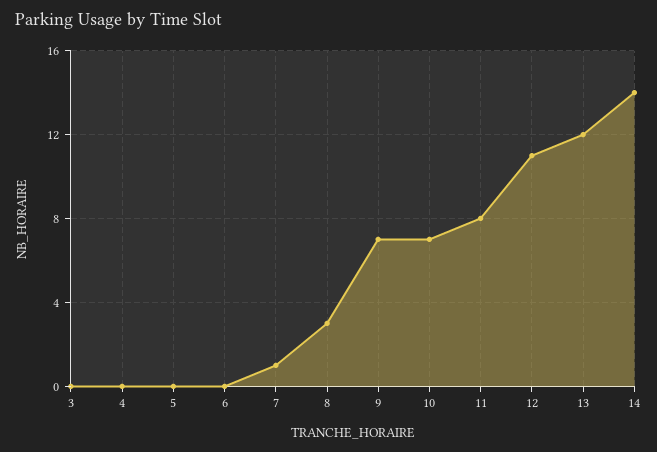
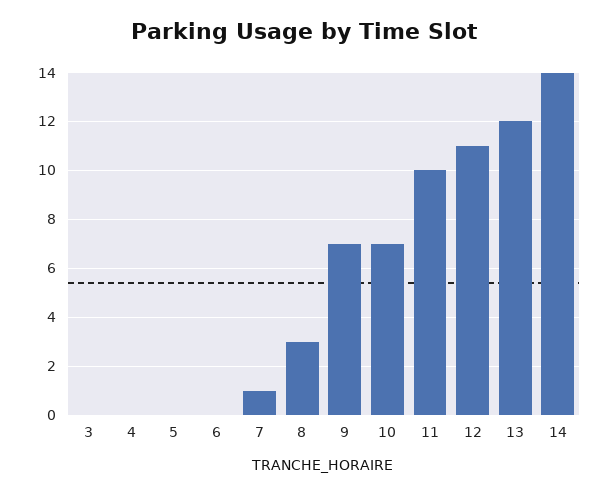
  {
    "3": 0,
    "4": 0,
    "5": 0,
    "6": 0,
    "7": 1,
    "8": 3,
    "9": 7,
    "10": 7,
-   "11": 8,
+   "11": 10,
    "12": 11,
    "13": 12,
    "14": 14
  }

